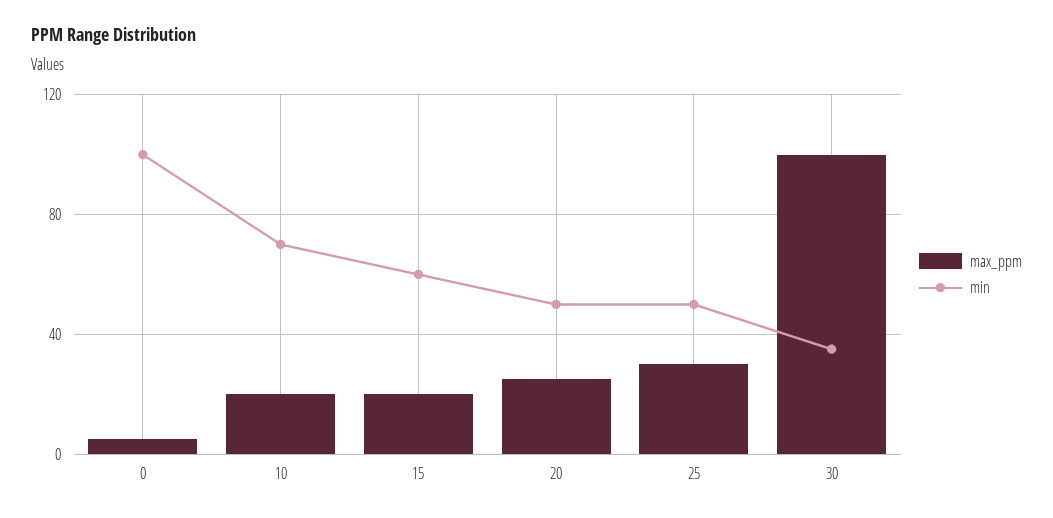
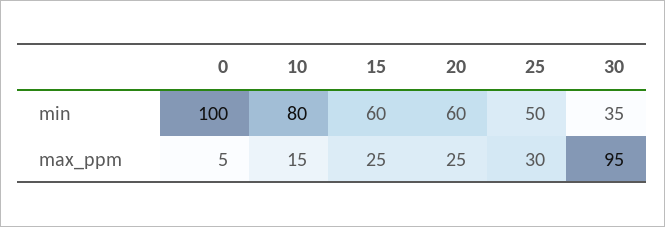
  {
    "max_ppm": {
      "0": 5,
-     "10": 20,
+     "10": 15,
-     "15": 20,
+     "15": 25,
      "20": 25,
      "25": 30,
-     "30": 100
+     "30": 95
    },
    "min": {
      "0": 100,
-     "10": 70,
+     "10": 80,
      "15": 60,
-     "20": 50,
+     "20": 60,
      "25": 50,
      "30": 35
    }
  }

